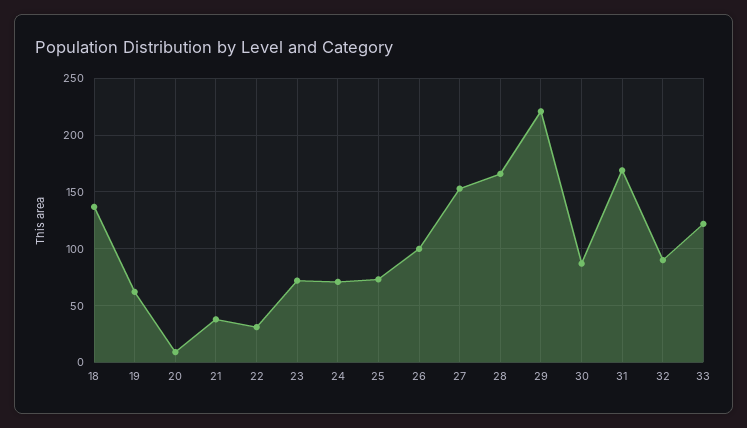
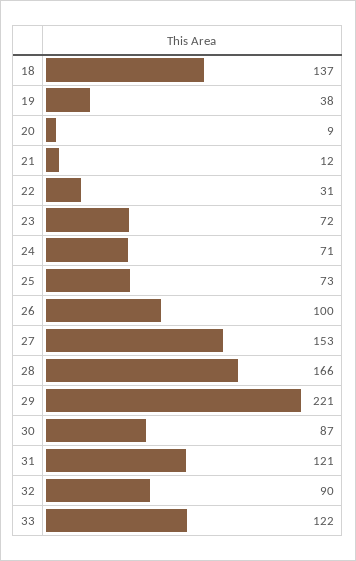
  {
    "18": 137,
-   "19": 60,
+   "19": 38,
    "20": 9,
-   "21": 40,
+   "21": 12,
    "22": 31,
    "23": 72,
    "24": 71,
    "25": 73,
    "26": 100,
    "27": 153,
    "28": 166,
    "29": 221,
    "30": 87,
-   "31": 170,
+   "31": 121,
    "32": 90,
    "33": 122
  }

